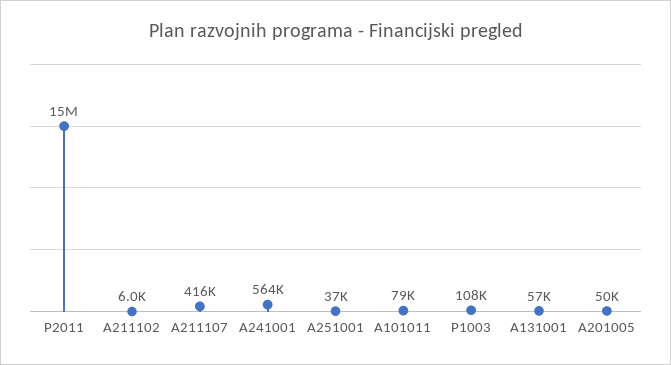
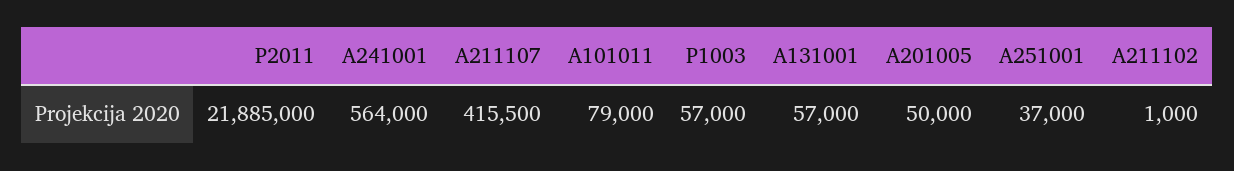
  {
-   "P2011": 15000000,
+   "P2011": 21885000,
-   "A211102": 6000,
+   "A211102": 1000,
    "A211107": 415500,
    "A241001": 564000,
    "A251001": 37000,
    "A101011": 79000,
-   "P1003": 108000,
+   "P1003": 57000,
    "A131001": 57000,
    "A201005": 50000
  }

